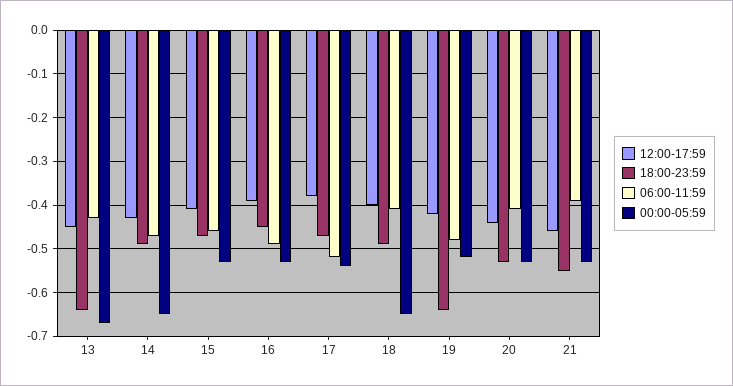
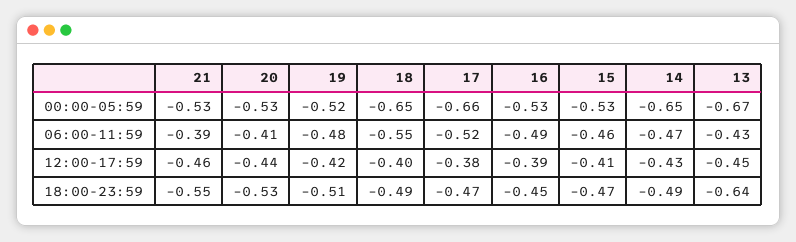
  {
    "12:00-17:59": {
      "13": -0.45,
      "14": -0.43,
      "15": -0.41,
      "16": -0.39,
      "17": -0.38,
      "18": -0.4,
      "19": -0.42,
      "20": -0.44,
      "21": -0.46
    },
    "18:00-23:59": {
      "13": -0.64,
      "14": -0.49,
      "15": -0.47,
      "16": -0.45,
      "17": -0.47,
      "18": -0.49,
-     "19": -0.65,
+     "19": -0.51,
      "20": -0.53,
      "21": -0.55
    },
    "06:00-11:59": {
      "13": -0.43,
      "14": -0.47,
      "15": -0.46,
      "16": -0.49,
      "17": -0.52,
-     "18": -0.4,
+     "18": -0.55,
      "19": -0.48,
      "20": -0.41,
      "21": -0.39
    },
    "00:00-05:59": {
      "13": -0.67,
      "14": -0.65,
      "15": -0.53,
      "16": -0.53,
-     "17": -0.55,
+     "17": -0.66,
      "18": -0.65,
      "19": -0.52,
      "20": -0.53,
      "21": -0.53
    }
  }

